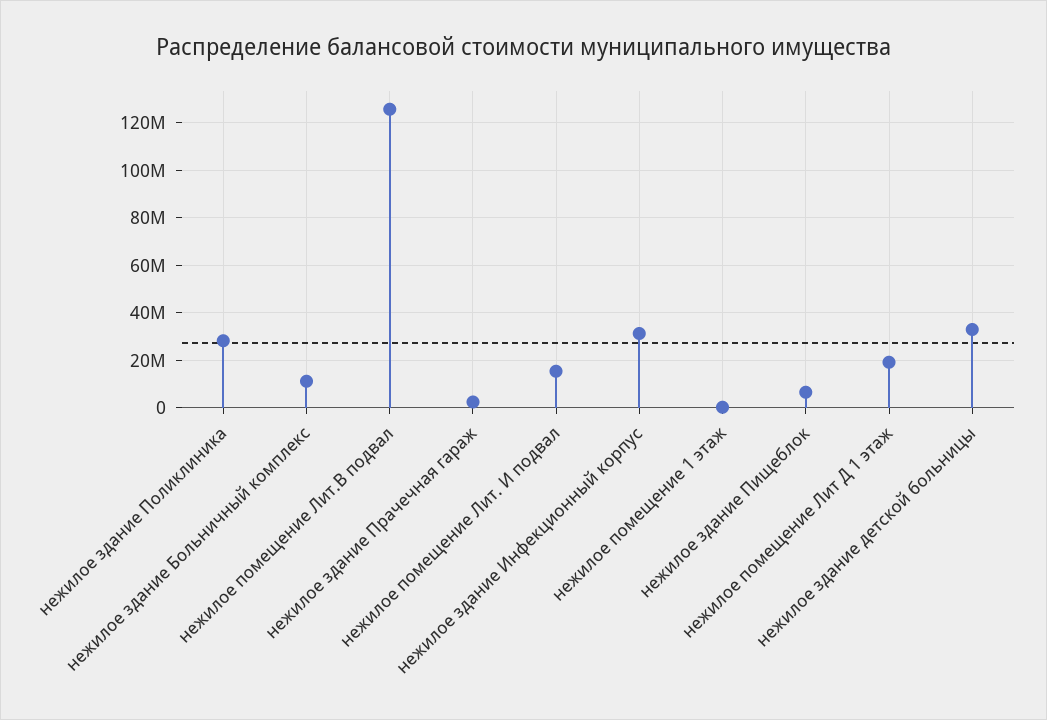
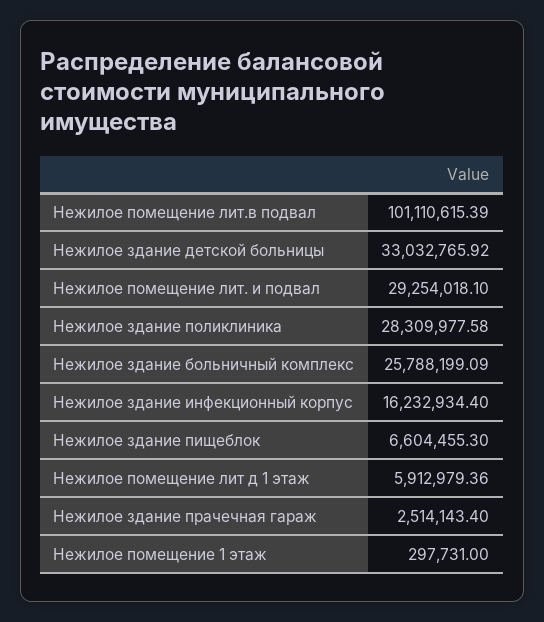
  {
    "нежилое здание Поликлиника": 28309977.58,
-   "нежилое здание Больничный комплекс": 10000000,
+   "нежилое здание Больничный комплекс": 25788199.09,
-   "нежилое помещение Лит.В подвал": 125000000,
+   "нежилое помещение Лит.В подвал": 101110615.39,
    "нежилое здание Прачечная гараж": 2514143.4,
-   "нежилое помещение Лит. И подвал": 15000000,
+   "нежилое помещение Лит. И подвал": 29254018.1,
-   "нежилое здание Инфекционный корпус": 30000000,
+   "нежилое здание Инфекционный корпус": 16232934.4,
    "нежилое помещение 1 этаж": 297731,
    "нежилое здание Пищеблок": 6604455.3,
-   "нежилое помещение Лит Д 1 этаж": 20000000,
+   "нежилое помещение Лит Д 1 этаж": 5912979.36,
    "нежилое здание детской больницы": 33032765.92
  }

